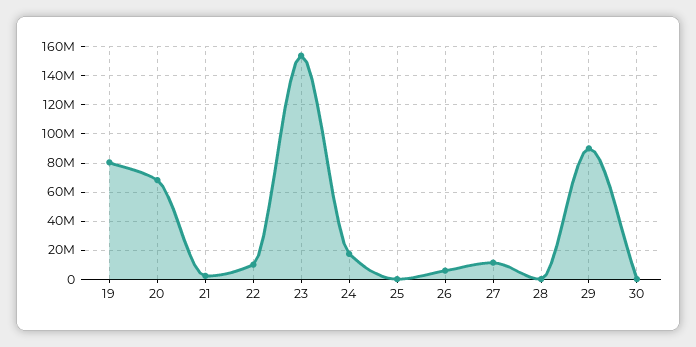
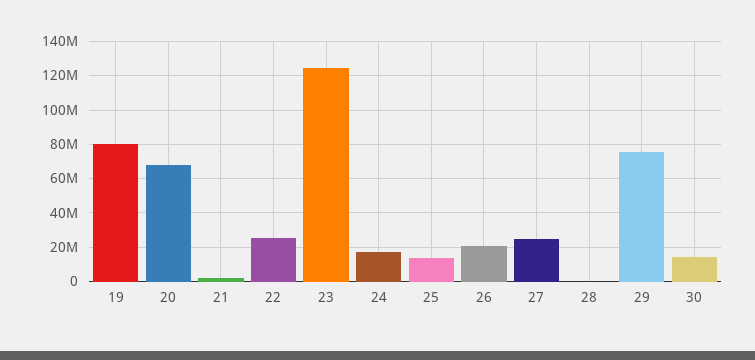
  {
    "19": 80000000,
    "20": 70000000,
    "21": 0,
-   "22": 10000000,
+   "22": 25000000,
-   "23": 155000000,
+   "23": 125000000,
    "24": 15000000,
-   "25": 0,
+   "25": 15000000,
-   "26": 5000000,
+   "26": 20000000,
-   "27": 10000000,
+   "27": 25000000,
    "28": 0,
-   "29": 90000000,
+   "29": 75000000,
-   "30": 0
+   "30": 15000000
  }

